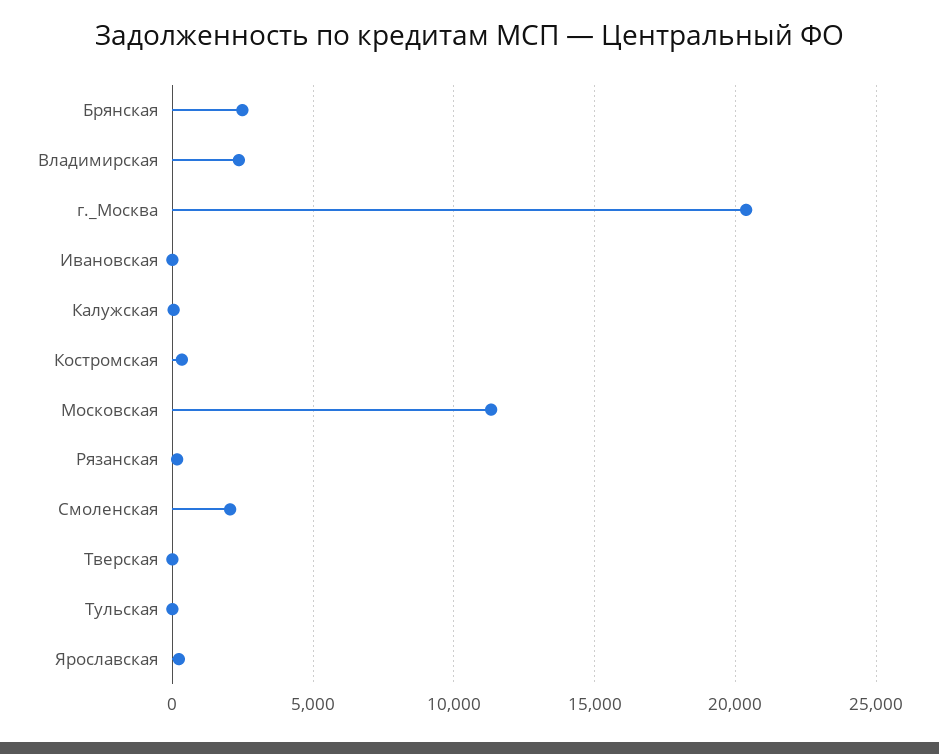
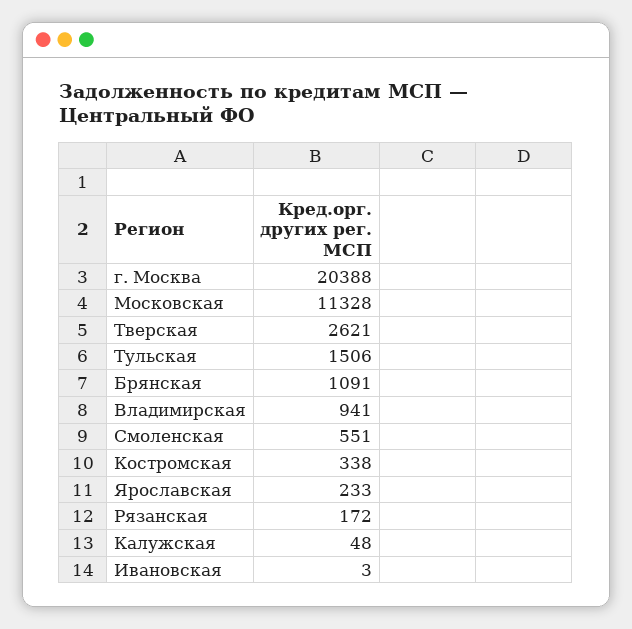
  {
-   "Брянская": 2500,
+   "Брянская": 1091,
-   "Владимирская": 2500,
+   "Владимирская": 941,
    "г._Москва": 20388,
    "Ивановская": 3,
    "Калужская": 48,
    "Костромская": 338,
    "Московская": 11328,
    "Рязанская": 172,
-   "Смоленская": 2000,
+   "Смоленская": 551,
-   "Тверская": 0,
+   "Тверская": 2621,
-   "Тульская": 0,
+   "Тульская": 1506,
    "Ярославская": 233
  }

